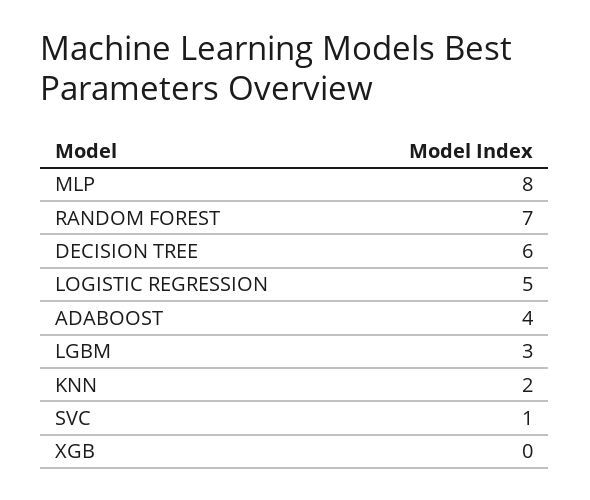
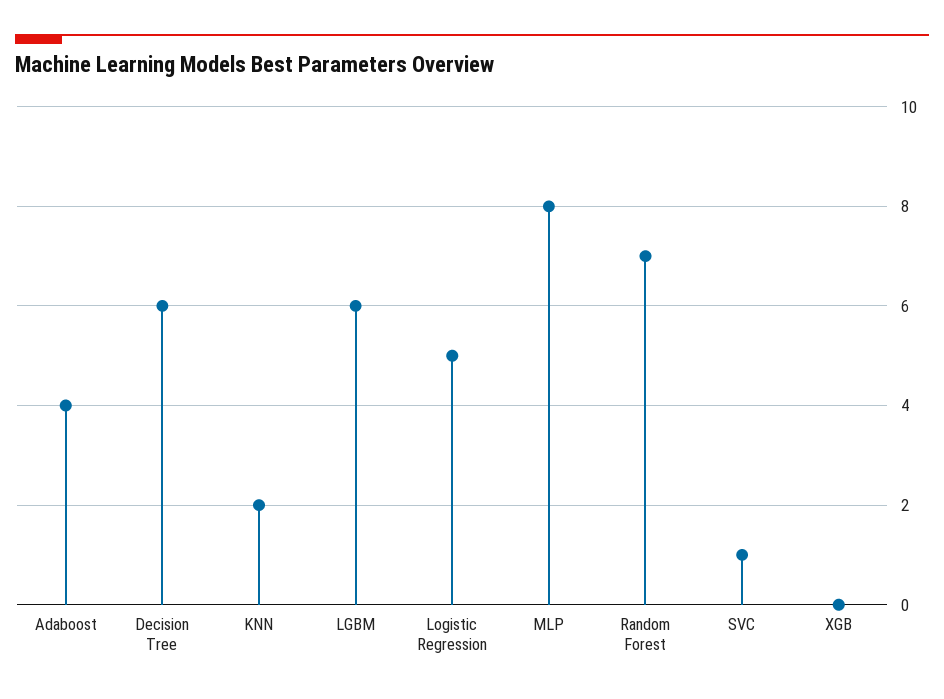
  {
    "MLP": 8,
    "RANDOM FOREST": 7,
    "DECISION TREE": 6,
    "LOGISTIC REGRESSION": 5,
    "ADABOOST": 4,
-   "LGBM": 3,
+   "LGBM": 6,
    "KNN": 2,
    "SVC": 1,
    "XGB": 0
  }

